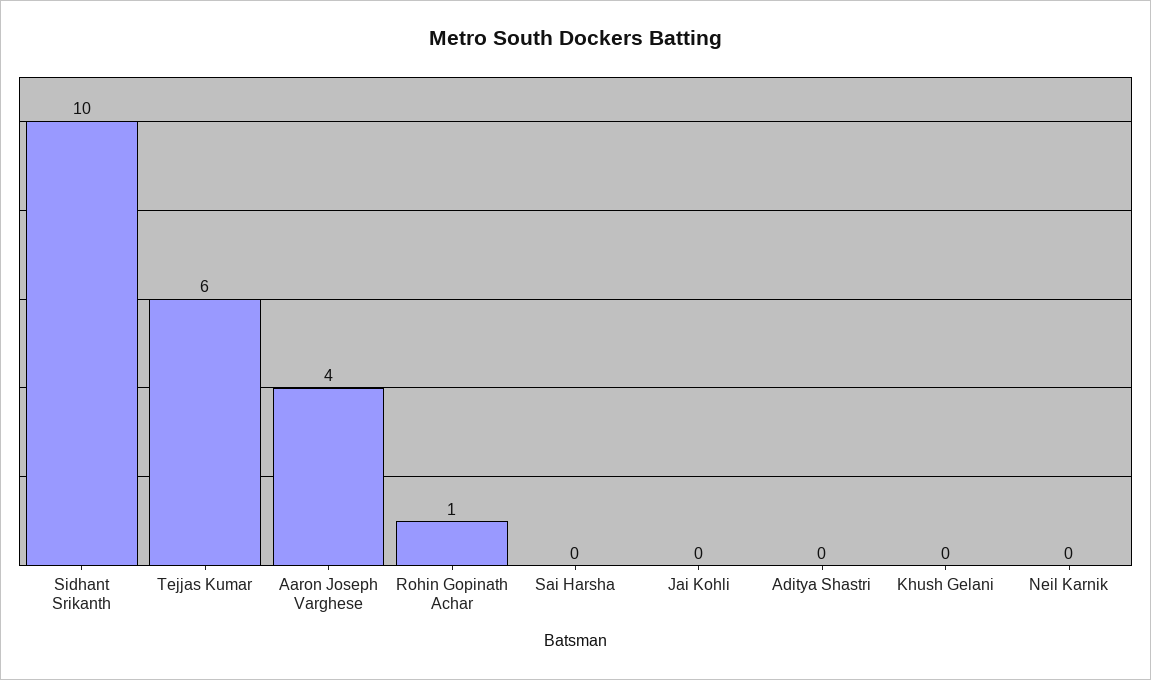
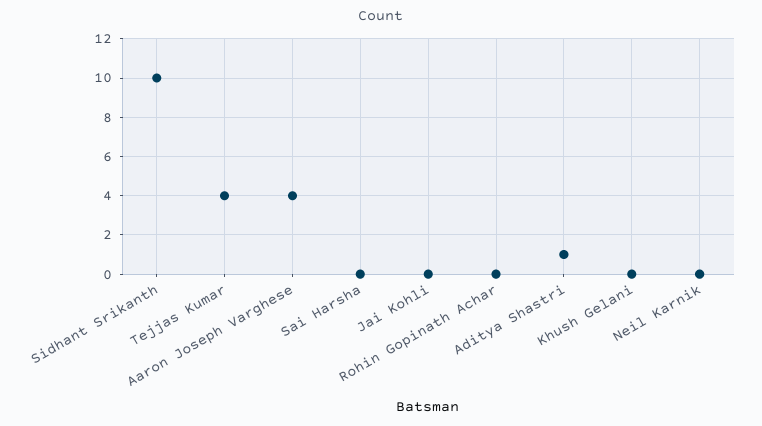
  {
    "Sidhant Srikanth": 10,
-   "Tejjas Kumar": 6,
+   "Tejjas Kumar": 4,
    "Aaron Joseph Varghese": 4,
-   "Rohin Gopinath Achar": 1,
+   "Rohin Gopinath Achar": 0,
    "Sai Harsha": 0,
    "Jai Kohli": 0,
-   "Aditya Shastri": 0,
+   "Aditya Shastri": 1,
    "Khush Gelani": 0,
    "Neil Karnik": 0
  }

